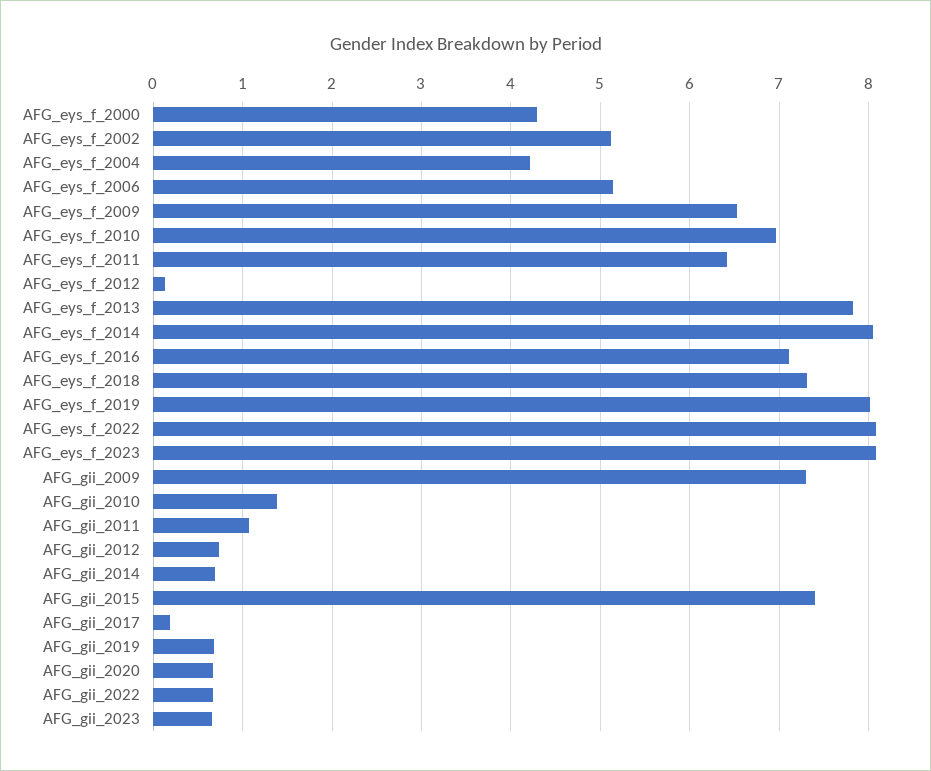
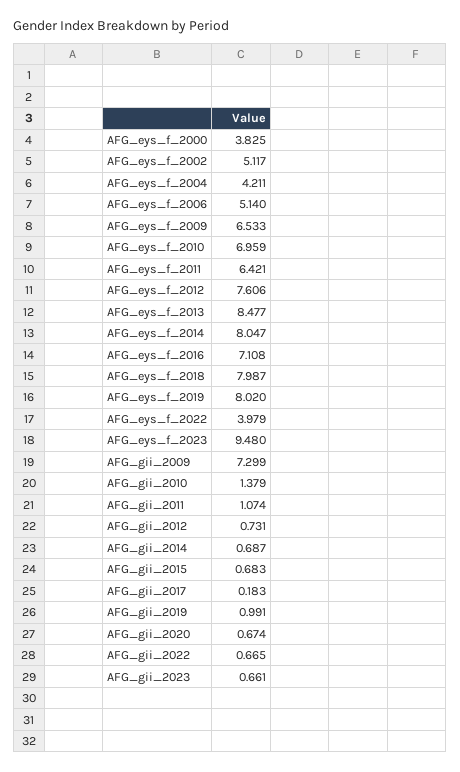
  {
-   "AFG_eys_f_2000": 4.3,
+   "AFG_eys_f_2000": 3.825,
    "AFG_eys_f_2002": 5.117,
    "AFG_eys_f_2004": 4.211,
    "AFG_eys_f_2006": 5.14,
    "AFG_eys_f_2009": 6.533,
    "AFG_eys_f_2010": 6.959,
    "AFG_eys_f_2011": 6.421,
-   "AFG_eys_f_2012": 0.1,
+   "AFG_eys_f_2012": 7.606,
-   "AFG_eys_f_2013": 7.8,
+   "AFG_eys_f_2013": 8.477,
    "AFG_eys_f_2014": 8.047,
    "AFG_eys_f_2016": 7.108,
-   "AFG_eys_f_2018": 7.3,
+   "AFG_eys_f_2018": 7.987,
    "AFG_eys_f_2019": 8.02,
-   "AFG_eys_f_2022": 8.1,
+   "AFG_eys_f_2022": 3.979,
-   "AFG_eys_f_2023": 8.1,
+   "AFG_eys_f_2023": 9.48,
    "AFG_gii_2009": 7.299,
    "AFG_gii_2010": 1.379,
    "AFG_gii_2011": 1.074,
    "AFG_gii_2012": 0.731,
    "AFG_gii_2014": 0.687,
-   "AFG_gii_2015": 7.4,
+   "AFG_gii_2015": 0.683,
    "AFG_gii_2017": 0.183,
-   "AFG_gii_2019": 0.7,
+   "AFG_gii_2019": 0.991,
    "AFG_gii_2020": 0.674,
    "AFG_gii_2022": 0.665,
    "AFG_gii_2023": 0.661
  }

